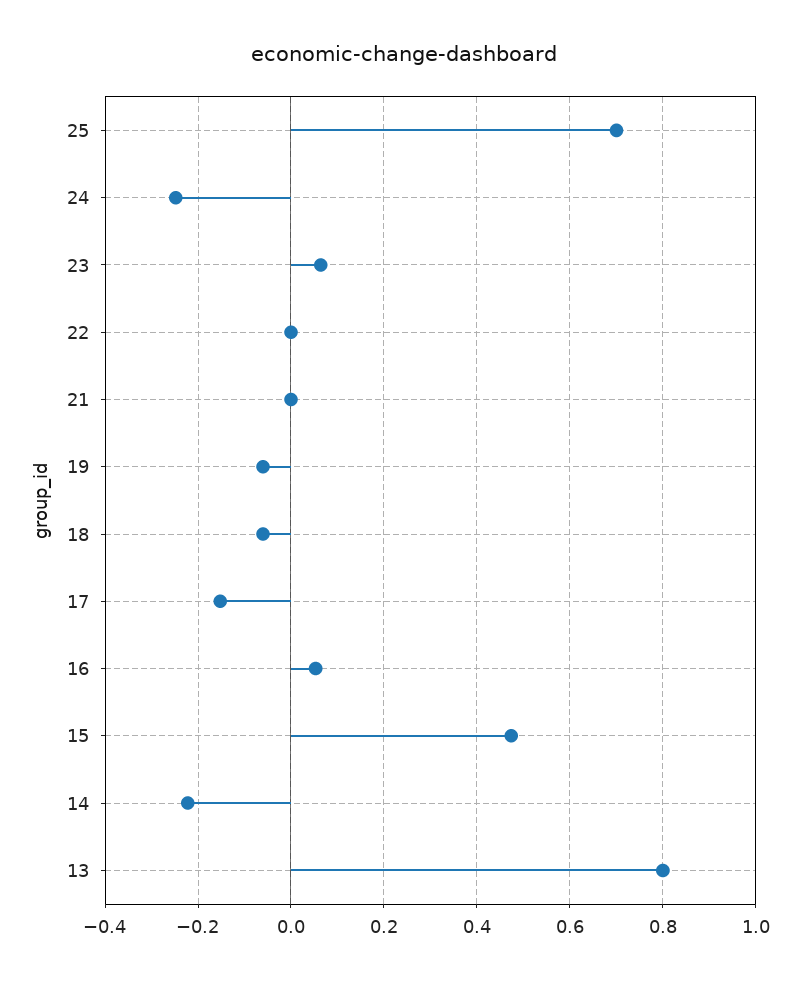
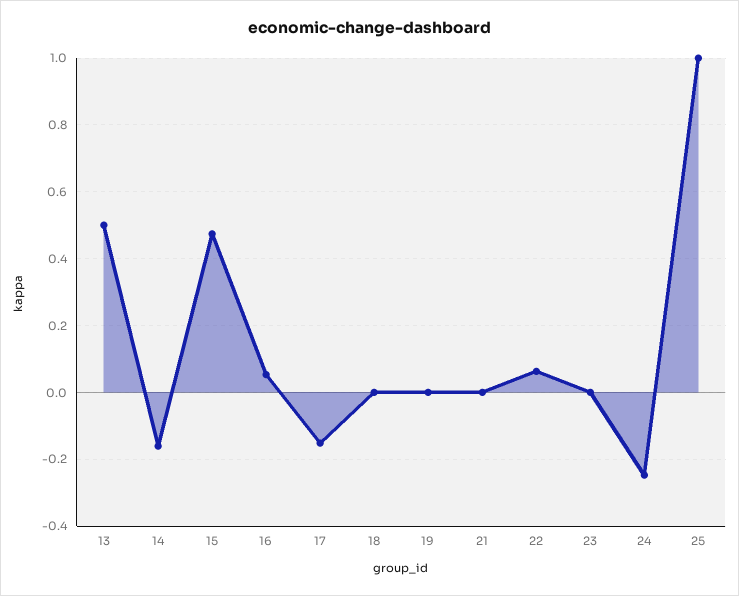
  {
-   "25": 0.7,
+   "25": 1,
    "24": -0.24,
-   "23": 0.06,
+   "23": 0,
-   "22": 0,
+   "22": 0.06,
    "21": 0,
-   "19": -0.06,
+   "19": 0,
-   "18": -0.06,
+   "18": 0,
    "17": -0.16,
    "16": 0.06,
    "15": 0.48,
-   "14": -0.22,
+   "14": -0.16,
-   "13": 0.8
+   "13": 0.5
  }

